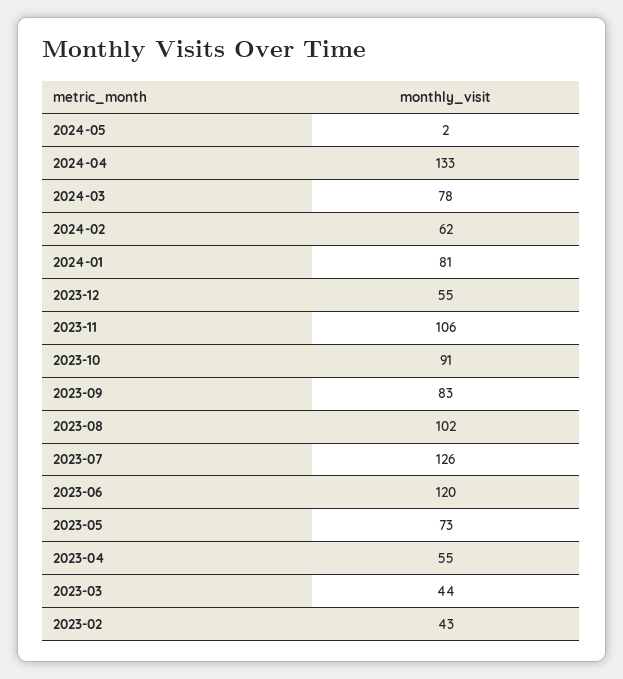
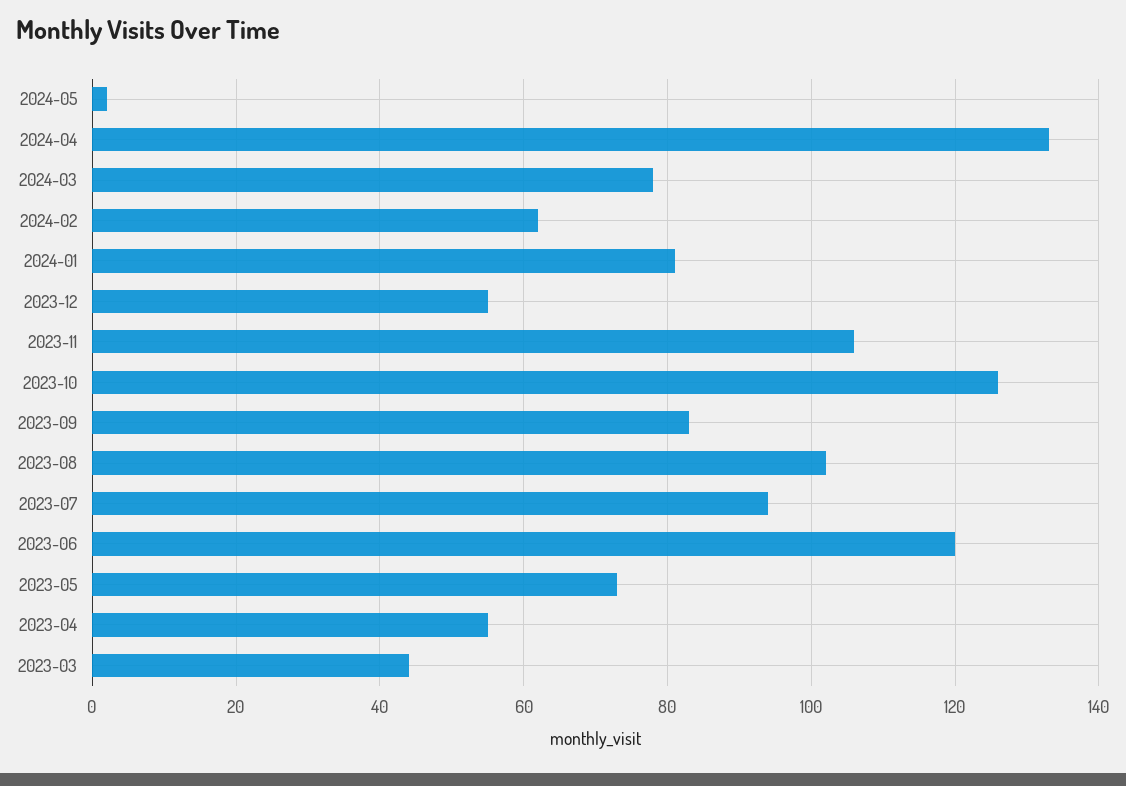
  {
    "2024-05": 2,
    "2024-04": 133,
    "2024-03": 78,
    "2024-02": 62,
    "2024-01": 81,
    "2023-12": 55,
    "2023-11": 106,
-   "2023-10": 91,
+   "2023-10": 125,
    "2023-09": 83,
    "2023-08": 102,
-   "2023-07": 126,
+   "2023-07": 95,
    "2023-06": 120,
    "2023-05": 73,
    "2023-04": 55,
-   "2023-03": 44,
+   "2023-03": 44
-   "2023-02": 43
  }

